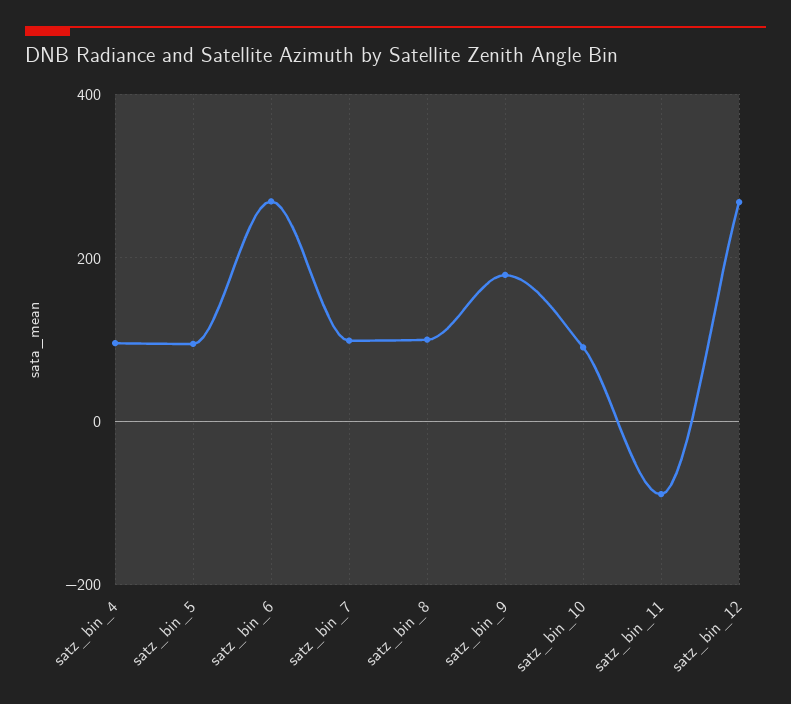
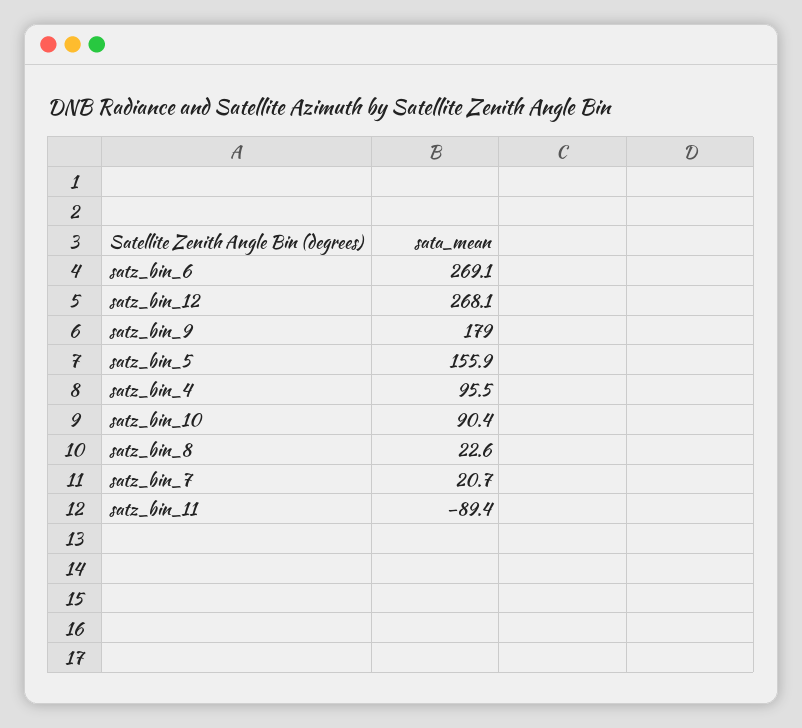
  {
    "satz_bin_4": 95.5,
-   "satz_bin_5": 100,
+   "satz_bin_5": 155.9,
    "satz_bin_6": 269.1,
-   "satz_bin_7": 100,
+   "satz_bin_7": 20.7,
-   "satz_bin_8": 100,
+   "satz_bin_8": 22.6,
    "satz_bin_9": 179,
    "satz_bin_10": 90.4,
    "satz_bin_11": -89.4,
    "satz_bin_12": 268.1
  }

